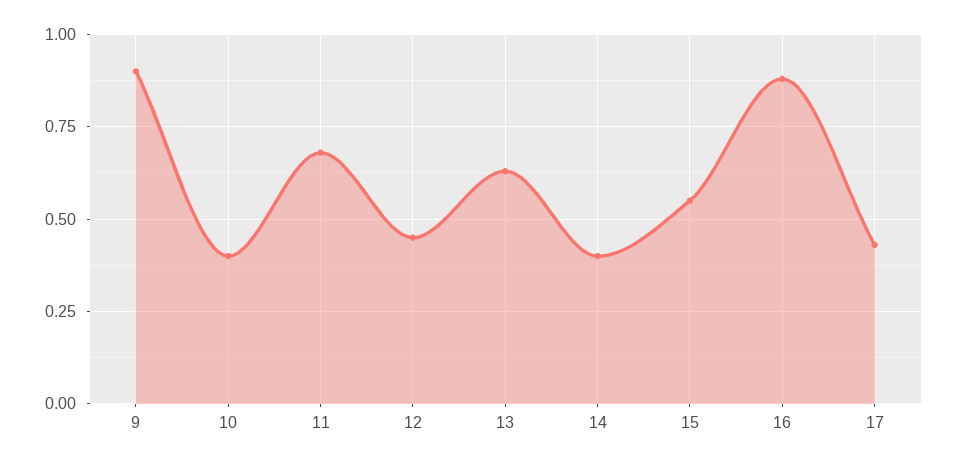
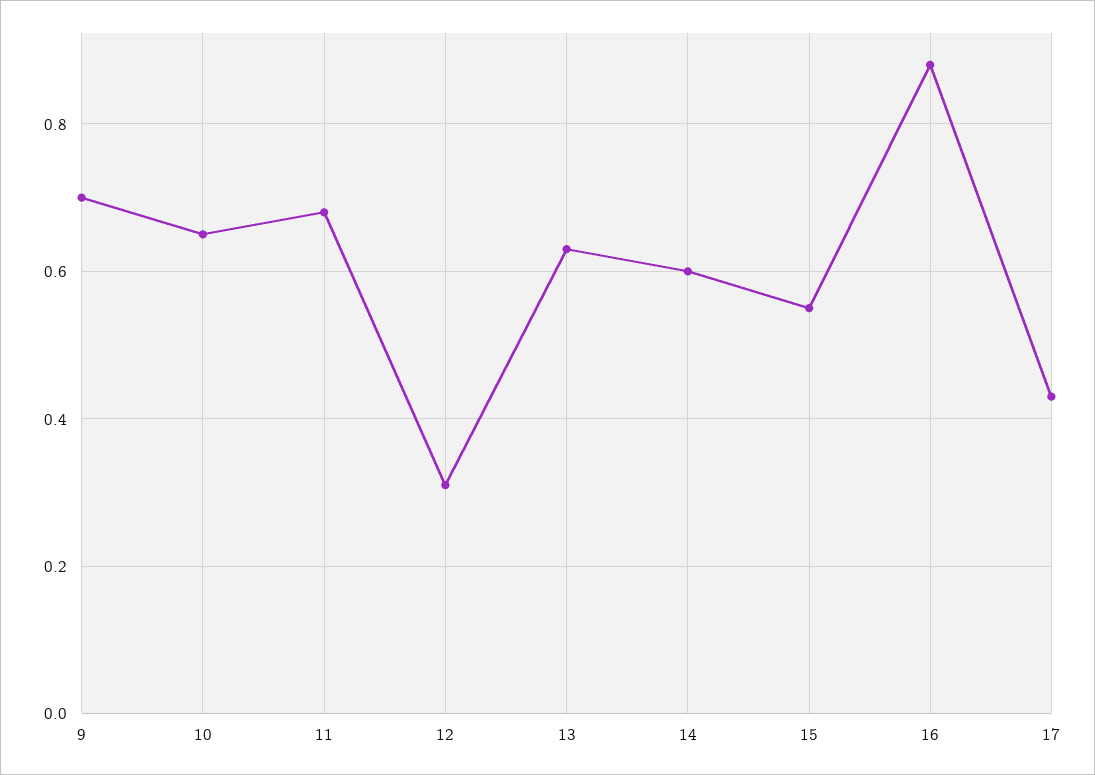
  {
-   "9": 0.9,
+   "9": 0.7,
-   "10": 0.4,
+   "10": 0.65,
    "11": 0.7,
-   "12": 0.45,
+   "12": 0.3,
    "13": 0.65,
-   "14": 0.4,
+   "14": 0.6,
    "15": 0.55,
    "16": 0.9,
    "17": 0.45
  }

